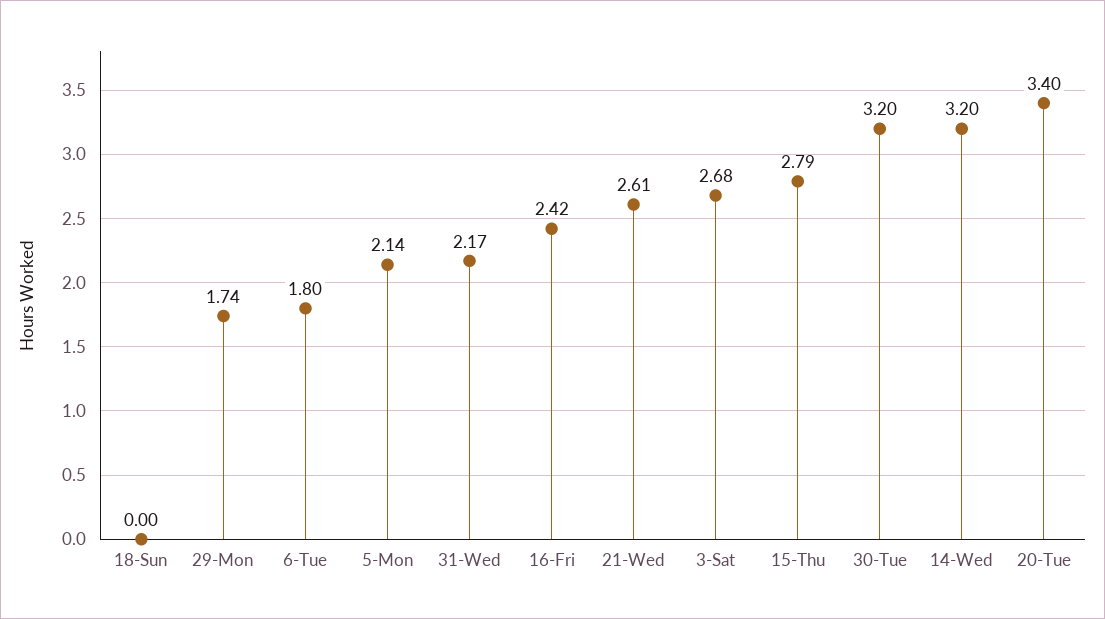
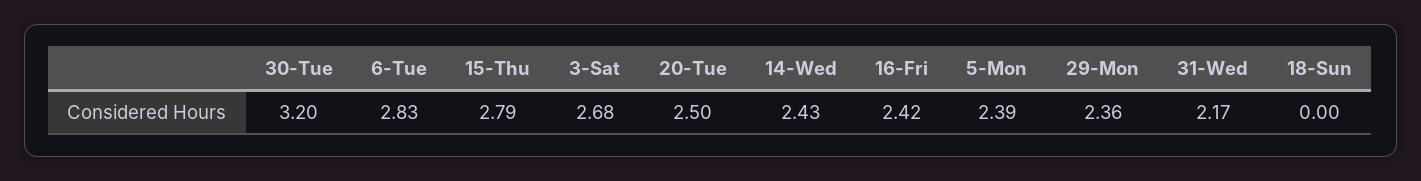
  {
    "18-Sun": 0,
-   "29-Mon": 1.74,
+   "29-Mon": 2.36,
-   "6-Tue": 1.8,
+   "6-Tue": 2.83,
-   "5-Mon": 2.14,
+   "5-Mon": 2.39,
    "31-Wed": 2.17,
    "16-Fri": 2.42,
-   "21-Wed": 2.61,
    "3-Sat": 2.68,
    "15-Thu": 2.79,
    "30-Tue": 3.2,
-   "14-Wed": 3.2,
+   "14-Wed": 2.43,
-   "20-Tue": 3.4
+   "20-Tue": 2.5
  }

